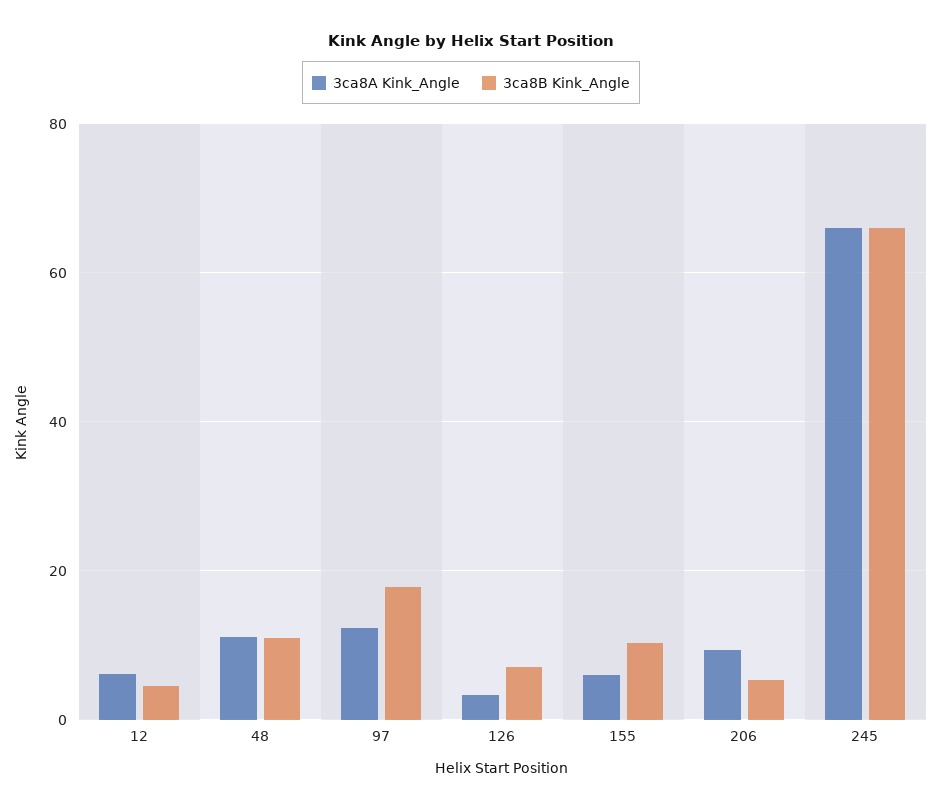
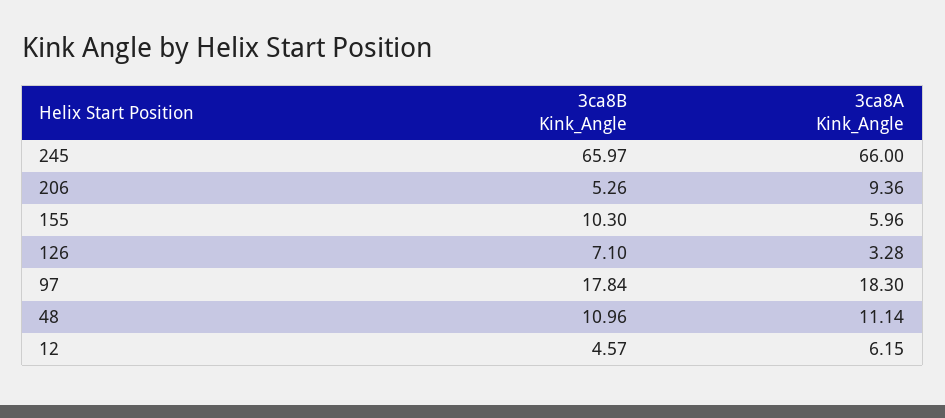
  {
    "3ca8A Kink_Angle": {
      "12": 6.15,
      "48": 11.14,
-     "97": 12,
+     "97": 18.3,
      "126": 3.28,
      "155": 5.96,
      "206": 9.36,
      "245": 66
    },
    "3ca8B Kink_Angle": {
      "12": 4.57,
      "48": 10.96,
      "97": 17.84,
      "126": 7.1,
      "155": 10.3,
      "206": 5.26,
      "245": 65.97
    }
  }

